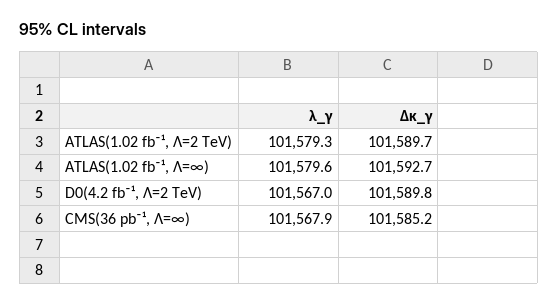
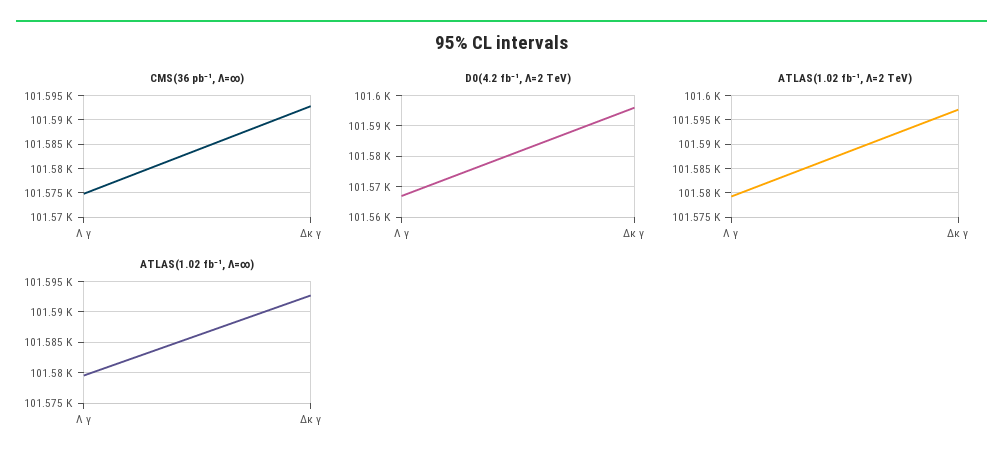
  {
    "ATLAS(1.02 fb⁻¹, Λ=2 TeV)": {
      "λ_γ": 101579.3,
-     "Δκ_γ": 101589.7
+     "Δκ_γ": 101597.5
    },
    "ATLAS(1.02 fb⁻¹, Λ=∞)": {
      "λ_γ": 101579.6,
      "Δκ_γ": 101592.7
    },
    "D0(4.2 fb⁻¹, Λ=2 TeV)": {
      "λ_γ": 101567,
-     "Δκ_γ": 101589.8
+     "Δκ_γ": 101596
    },
    "CMS(36 pb⁻¹, Λ=∞)": {
-     "λ_γ": 101567.9,
+     "λ_γ": 101575,
-     "Δκ_γ": 101585.2
+     "Δκ_γ": 101592.5
    }
  }

